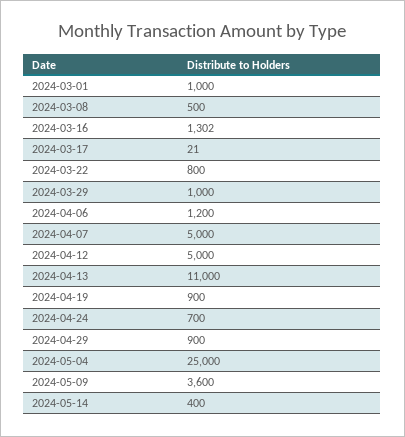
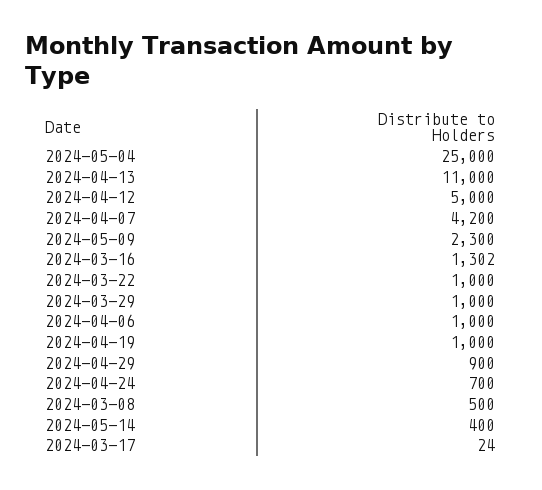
  {
-   "2024-03-01": 1000,
    "2024-03-08": 500,
    "2024-03-16": 1302,
-   "2024-03-17": 21,
+   "2024-03-17": 24,
-   "2024-03-22": 800,
+   "2024-03-22": 1000,
    "2024-03-29": 1000,
-   "2024-04-06": 1200,
+   "2024-04-06": 1000,
-   "2024-04-07": 5000,
+   "2024-04-07": 4200,
    "2024-04-12": 5000,
    "2024-04-13": 11000,
-   "2024-04-19": 900,
+   "2024-04-19": 1000,
    "2024-04-24": 700,
    "2024-04-29": 900,
    "2024-05-04": 25000,
-   "2024-05-09": 3600,
+   "2024-05-09": 2300,
    "2024-05-14": 400
  }

